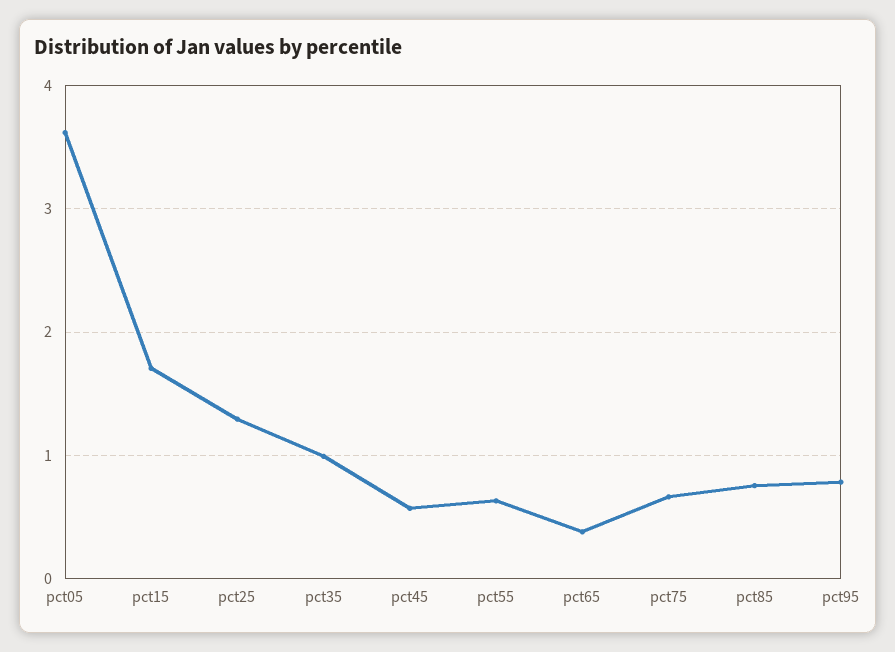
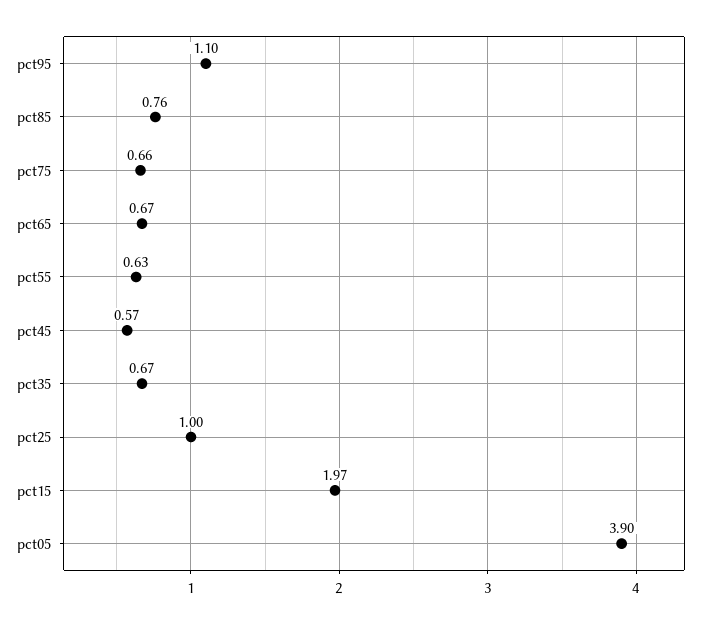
  {
-   "pct05": 3.6,
+   "pct05": 3.9,
-   "pct15": 1.7,
+   "pct15": 1.97,
-   "pct25": 1.3,
+   "pct25": 1,
-   "pct35": 1,
+   "pct35": 0.67,
    "pct45": 0.57,
    "pct55": 0.63,
-   "pct65": 0.4,
+   "pct65": 0.67,
    "pct75": 0.66,
    "pct85": 0.76,
-   "pct95": 0.8
+   "pct95": 1.1
  }

